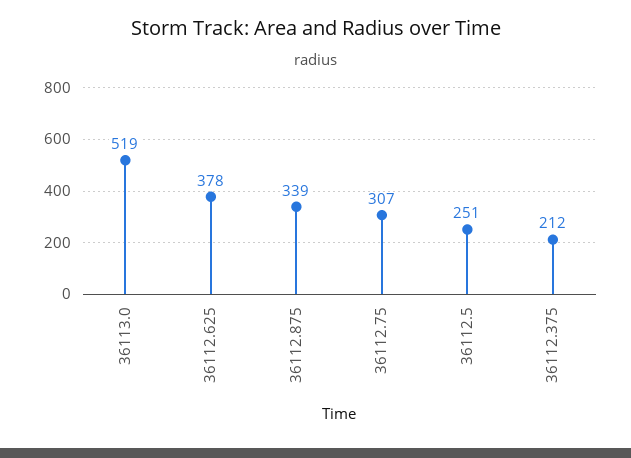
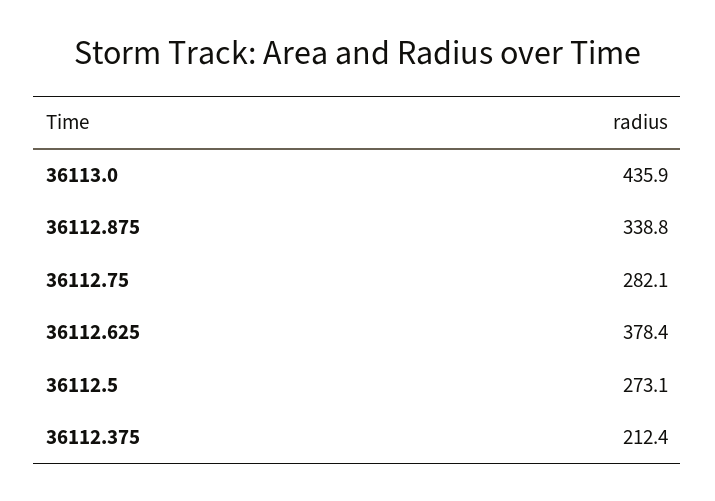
  {
-   "36113.0": 519,
+   "36113.0": 435.9,
    "36112.625": 378.4,
    "36112.875": 338.8,
-   "36112.75": 307,
+   "36112.75": 282.1,
-   "36112.5": 251,
+   "36112.5": 273.1,
    "36112.375": 212.4
  }

